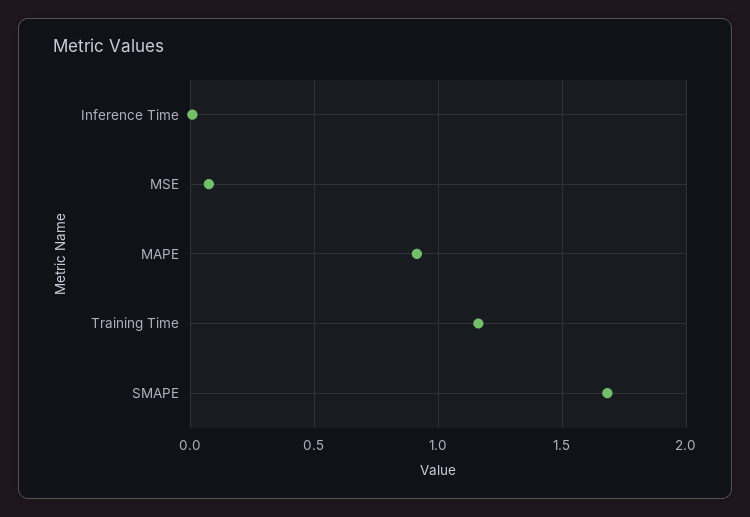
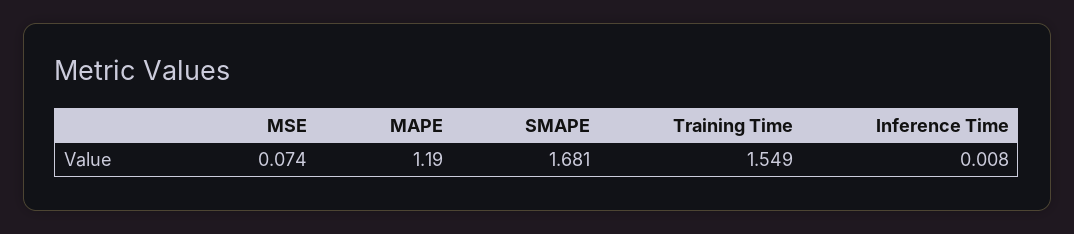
  {
    "Inference Time": 0.008,
    "MSE": 0.074,
-   "MAPE": 0.9,
+   "MAPE": 1.19,
-   "Training Time": 1.15,
+   "Training Time": 1.549,
    "SMAPE": 1.681
  }

